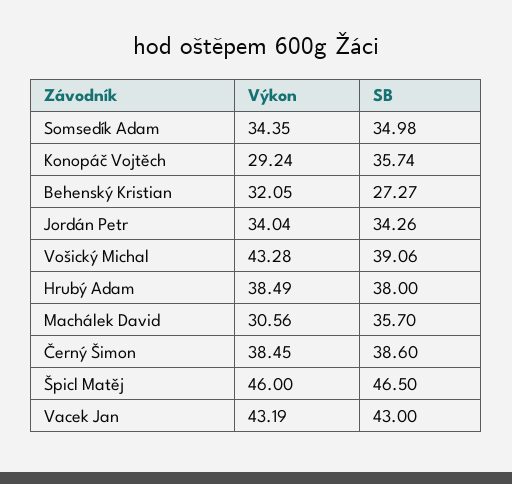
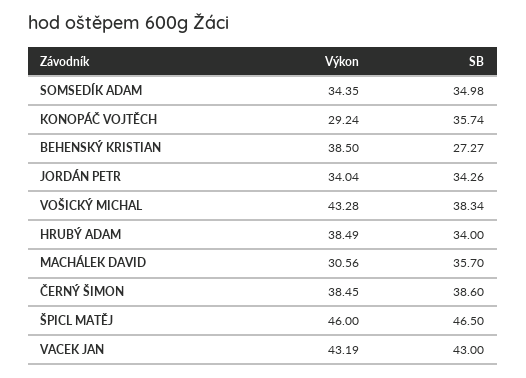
  {
    "Výkon": {
      "Somsedík Adam": 34.35,
      "Konopáč Vojtěch": 29.24,
-     "Behenský Kristian": 32.05,
+     "Behenský Kristian": 38.5,
      "Jordán Petr": 34.04,
      "Vošický Michal": 43.28,
      "Hrubý Adam": 38.49,
      "Machálek David": 30.56,
      "Černý Šimon": 38.45,
      "Špicl Matěj": 46,
      "Vacek Jan": 43.19
    },
    "SB": {
      "Somsedík Adam": 34.98,
      "Konopáč Vojtěch": 35.74,
      "Behenský Kristian": 27.27,
      "Jordán Petr": 34.26,
-     "Vošický Michal": 39.06,
+     "Vošický Michal": 38.34,
-     "Hrubý Adam": 38,
+     "Hrubý Adam": 34,
      "Machálek David": 35.7,
      "Černý Šimon": 38.6,
      "Špicl Matěj": 46.5,
      "Vacek Jan": 43
    }
  }

